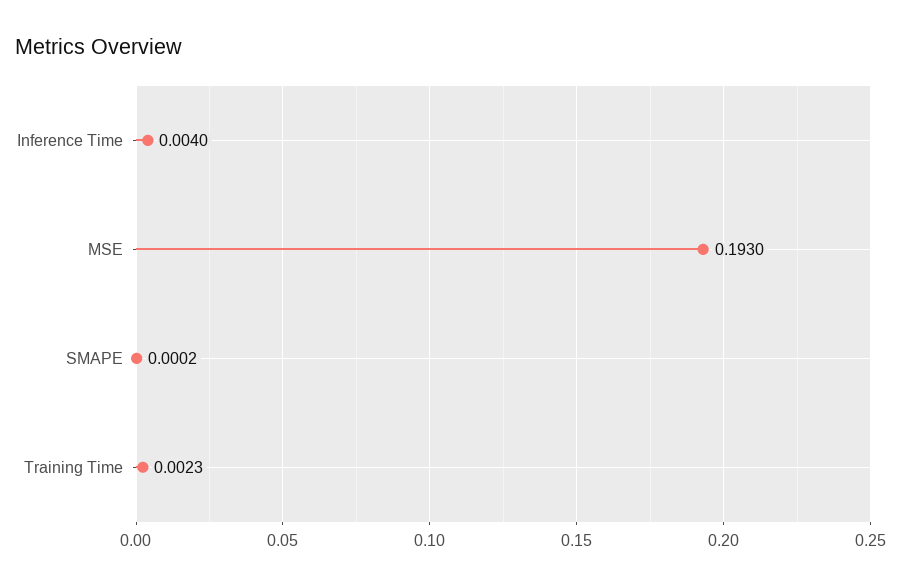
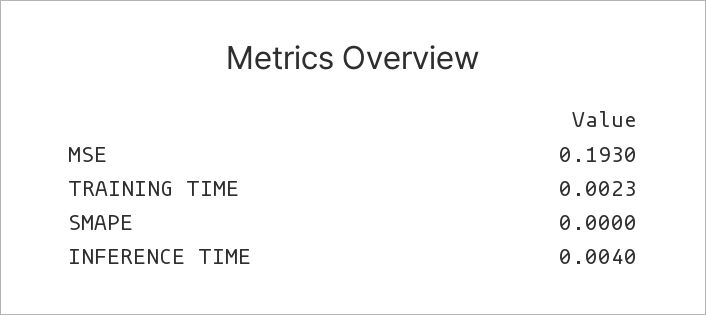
  {
    "Inference Time": 0.004,
    "MSE": 0.193,
-   "SMAPE": 0.0002,
+   "SMAPE": 0,
    "Training Time": 0.0023
  }

